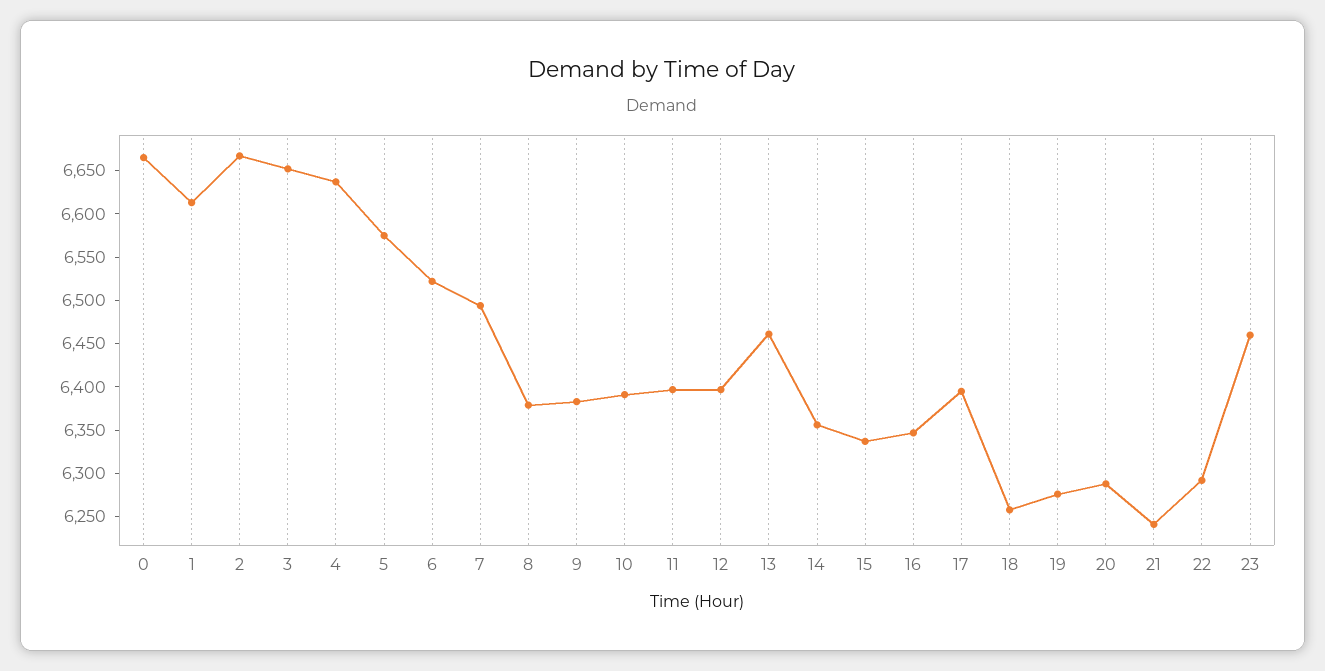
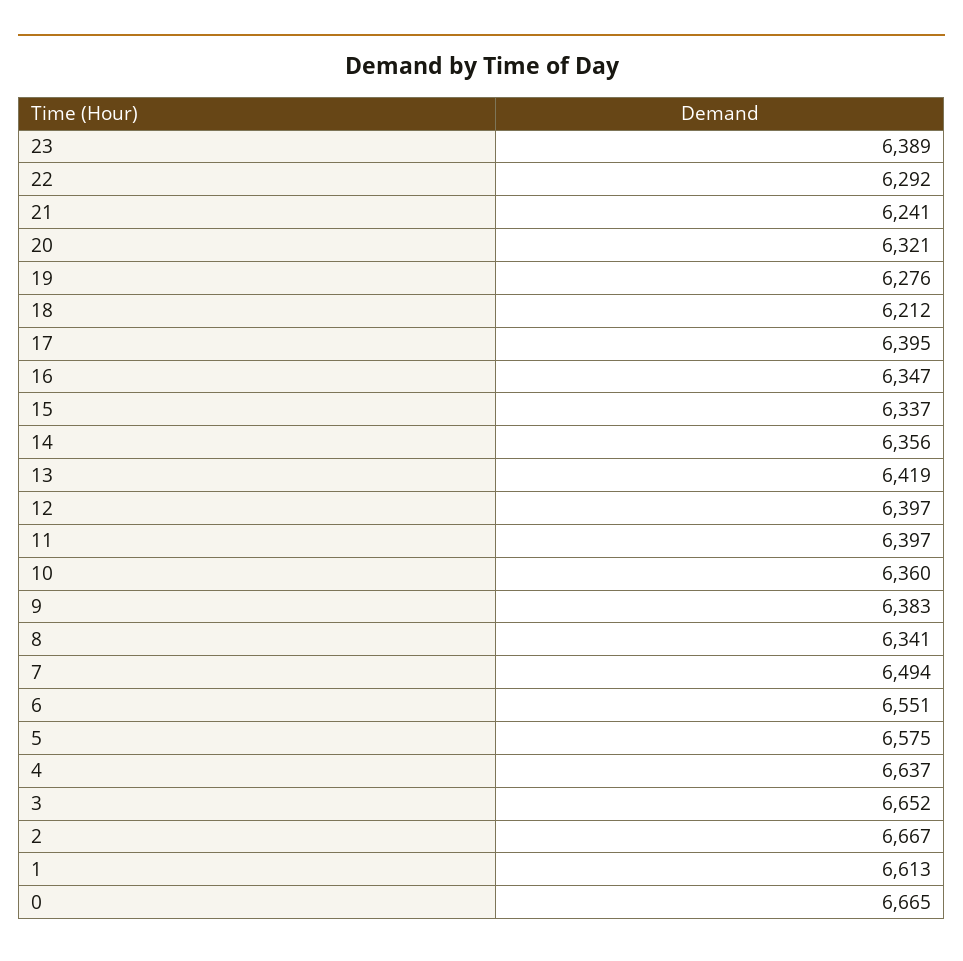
  {
    "0": 6665,
    "1": 6613,
    "2": 6667,
    "3": 6652,
    "4": 6637,
    "5": 6575,
-   "6": 6520,
+   "6": 6551,
    "7": 6494,
-   "8": 6380,
+   "8": 6341,
    "9": 6383,
-   "10": 6390,
+   "10": 6360,
    "11": 6397,
    "12": 6397,
-   "13": 6460,
+   "13": 6419,
    "14": 6356,
    "15": 6337,
    "16": 6347,
    "17": 6395,
-   "18": 6260,
+   "18": 6212,
    "19": 6276,
-   "20": 6290,
+   "20": 6321,
    "21": 6241,
    "22": 6292,
-   "23": 6460
+   "23": 6389
  }

